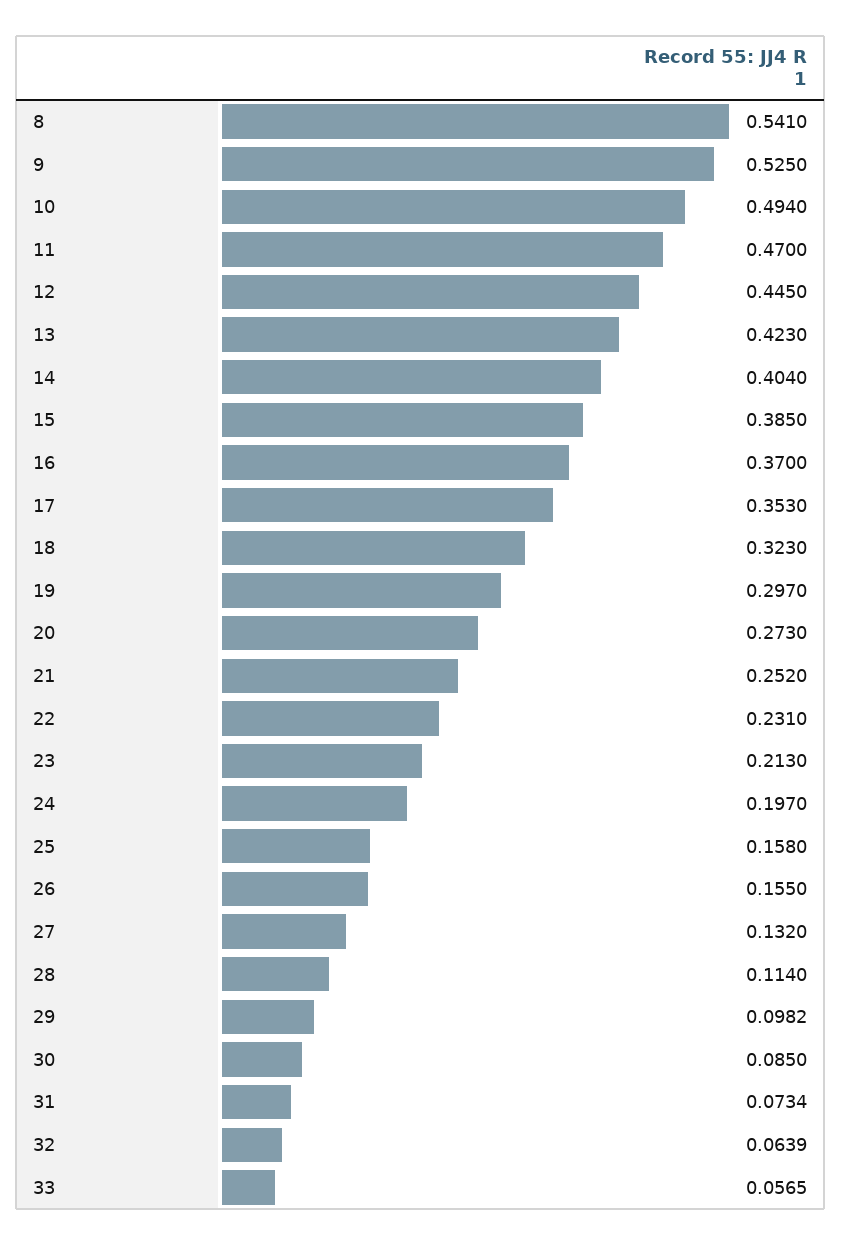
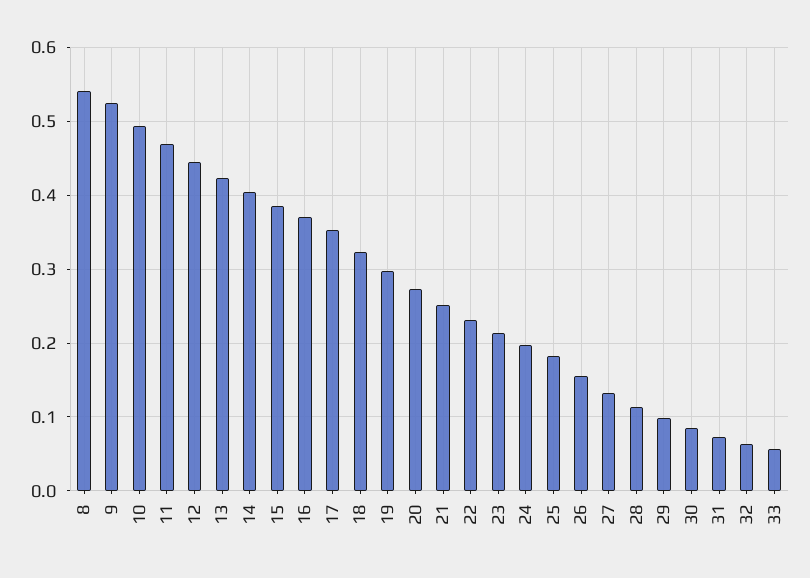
  {
    "8": 0.541,
    "9": 0.525,
    "10": 0.494,
    "11": 0.47,
    "12": 0.445,
    "13": 0.423,
    "14": 0.404,
    "15": 0.385,
    "16": 0.37,
    "17": 0.353,
    "18": 0.323,
    "19": 0.297,
    "20": 0.273,
    "21": 0.252,
    "22": 0.231,
    "23": 0.213,
    "24": 0.197,
-   "25": 0.158,
+   "25": 0.18,
    "26": 0.155,
    "27": 0.132,
    "28": 0.114,
    "29": 0.0982,
    "30": 0.085,
    "31": 0.0734,
    "32": 0.0639,
    "33": 0.0565
  }

